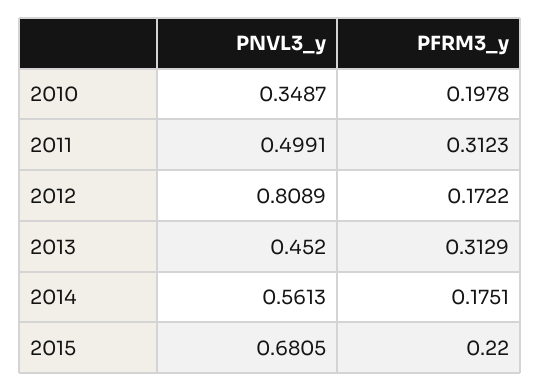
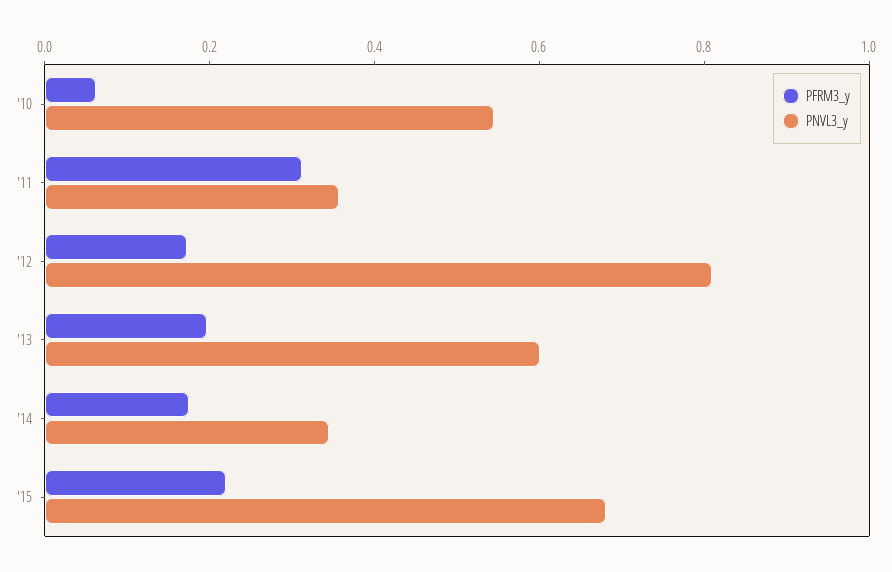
  {
    "PNVL3_y": {
-     "2010": 0.3487,
+     "2010": 0.55,
-     "2011": 0.4991,
+     "2011": 0.35,
      "2012": 0.8089,
-     "2013": 0.452,
+     "2013": 0.6,
-     "2014": 0.5613,
+     "2014": 0.35,
      "2015": 0.6805
    },
    "PFRM3_y": {
-     "2010": 0.1978,
+     "2010": 0.05,
      "2011": 0.3123,
      "2012": 0.1722,
-     "2013": 0.3129,
+     "2013": 0.2,
      "2014": 0.1751,
      "2015": 0.22
    }
  }

